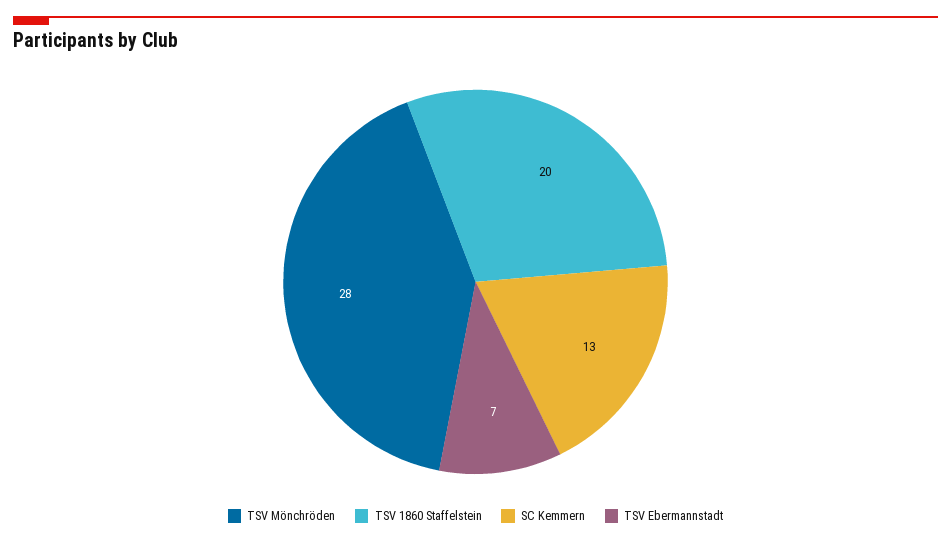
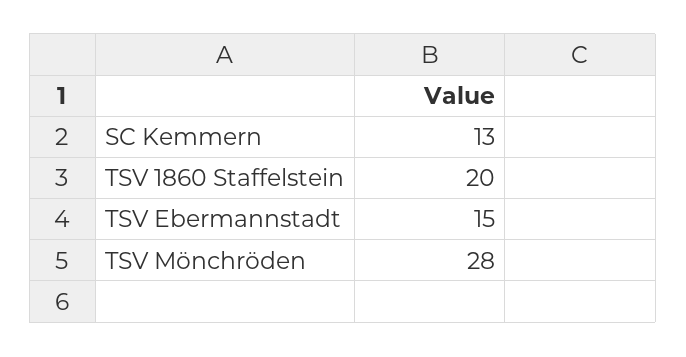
  {
    "TSV Mönchröden": 28,
    "TSV 1860 Staffelstein": 20,
    "SC Kemmern": 13,
-   "TSV Ebermannstadt": 7
+   "TSV Ebermannstadt": 15
  }

